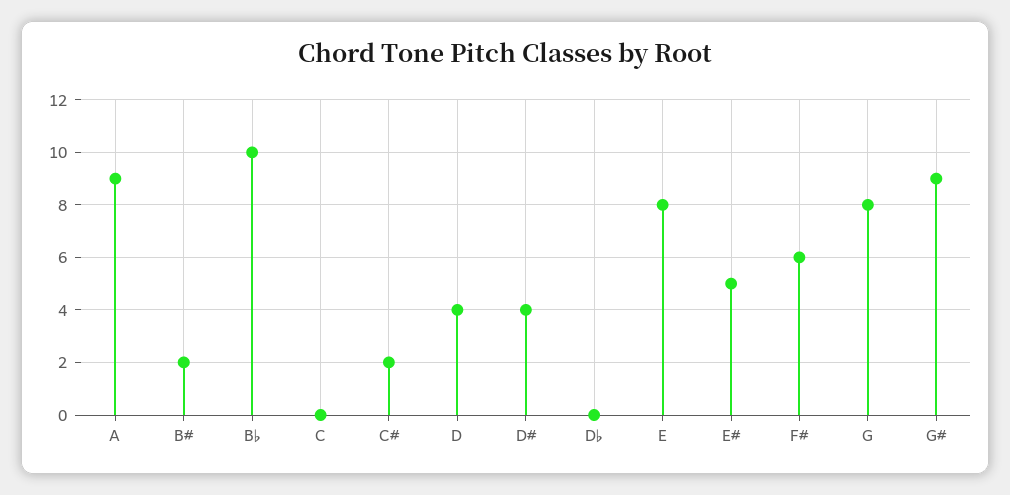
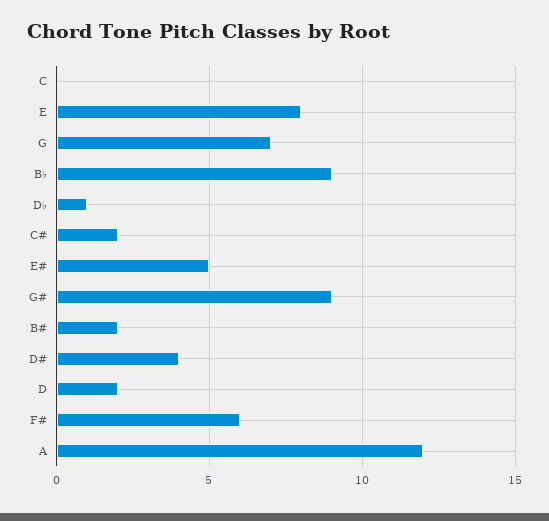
  {
-   "A": 9,
+   "A": 12,
    "B#": 2,
-   "B♭": 10,
+   "B♭": 9,
    "C": 0,
    "C#": 2,
-   "D": 4,
+   "D": 2,
    "D#": 4,
-   "D♭": 0,
+   "D♭": 1,
    "E": 8,
    "E#": 5,
    "F#": 6,
-   "G": 8,
+   "G": 7,
    "G#": 9
  }

